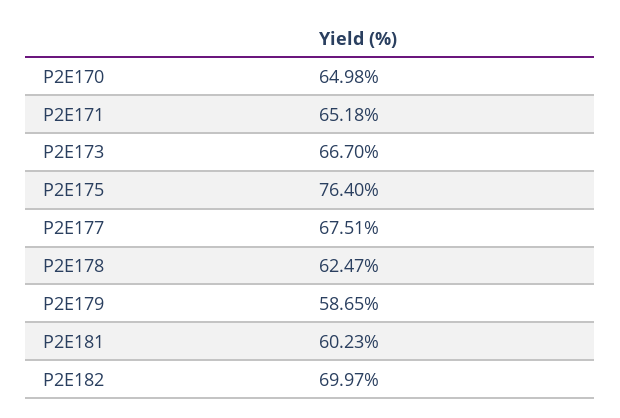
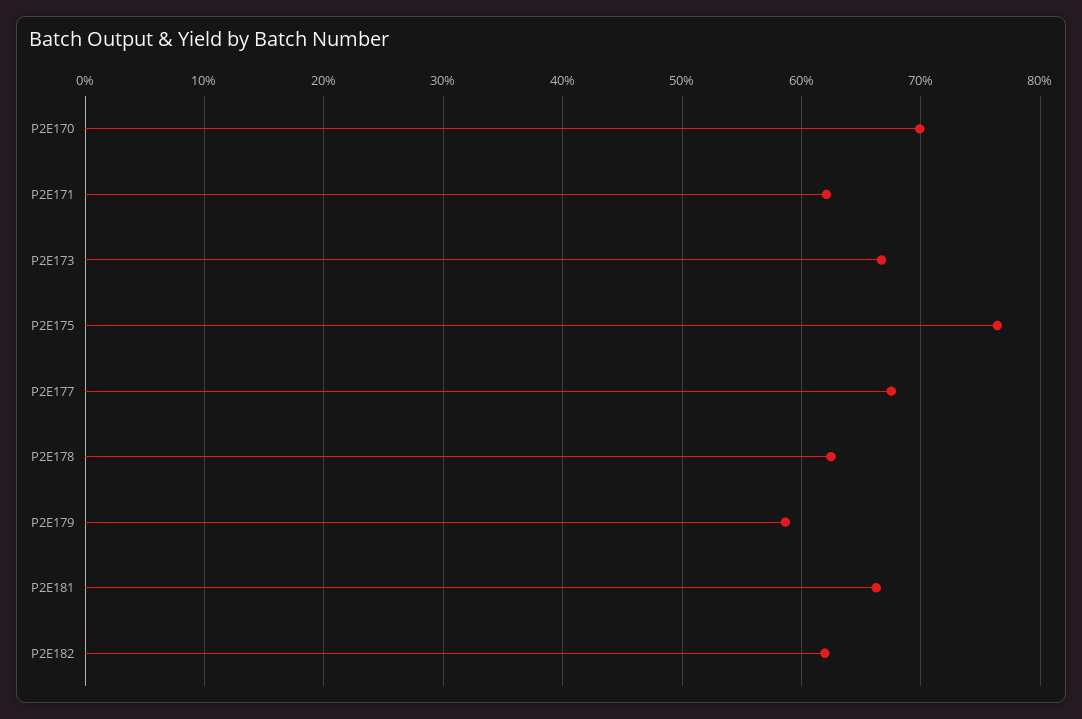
  {
-   "P2E170": 64.98,
+   "P2E170": 70,
-   "P2E171": 65.18,
+   "P2E171": 62,
    "P2E173": 66.7,
    "P2E175": 76.4,
    "P2E177": 67.51,
    "P2E178": 62.47,
    "P2E179": 58.65,
-   "P2E181": 60.23,
+   "P2E181": 66,
-   "P2E182": 69.97
+   "P2E182": 62
  }

